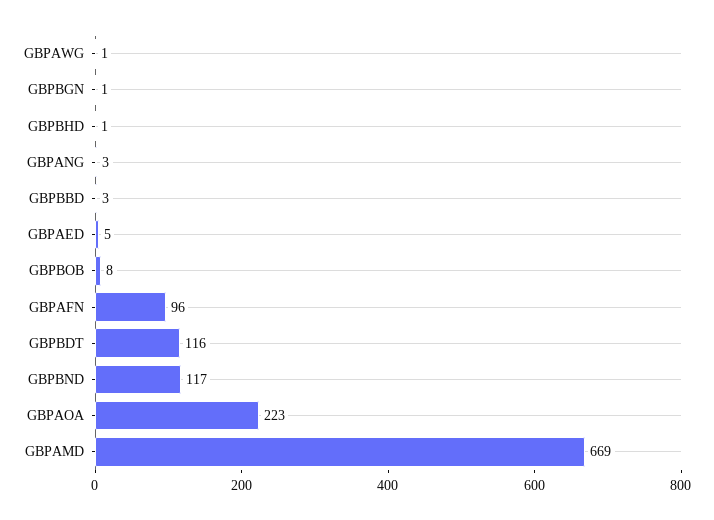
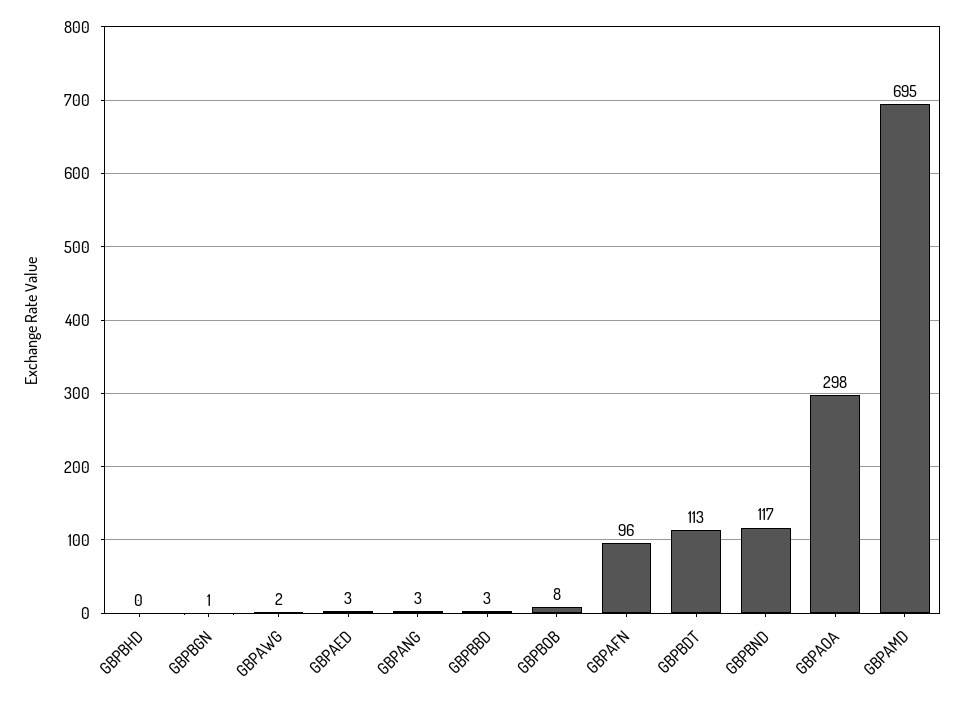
  {
-   "GBPAWG": 1,
+   "GBPAWG": 2,
    "GBPBGN": 1,
-   "GBPBHD": 1,
+   "GBPBHD": 0,
    "GBPANG": 3,
    "GBPBBD": 3,
-   "GBPAED": 5,
+   "GBPAED": 3,
    "GBPBOB": 8,
    "GBPAFN": 96,
-   "GBPBDT": 116,
+   "GBPBDT": 113,
    "GBPBND": 117,
-   "GBPAOA": 223,
+   "GBPAOA": 298,
-   "GBPAMD": 669
+   "GBPAMD": 695
  }

